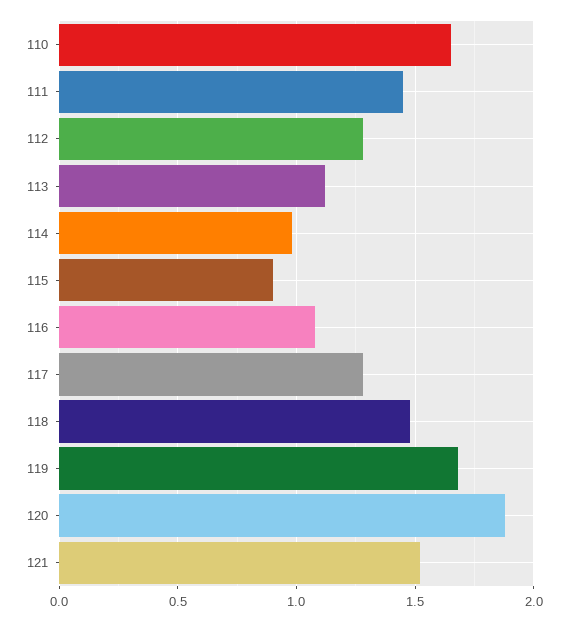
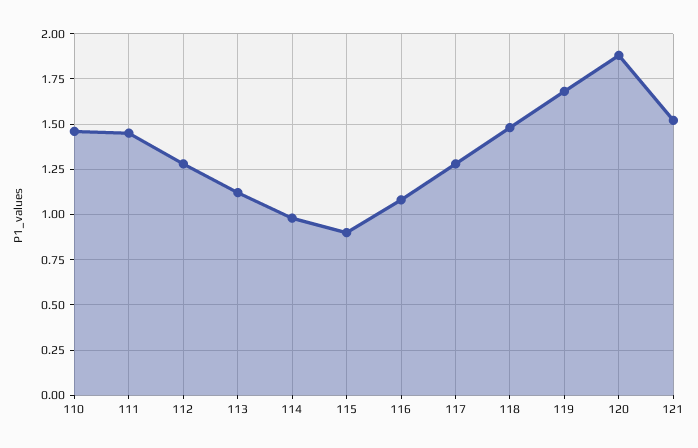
  {
-   "110": 1.65,
+   "110": 1.45,
    "111": 1.45,
    "112": 1.3,
    "113": 1.1,
    "114": 1,
    "115": 0.9,
    "116": 1.1,
    "117": 1.3,
    "118": 1.5,
    "119": 1.7,
    "120": 1.9,
    "121": 1.5
  }

